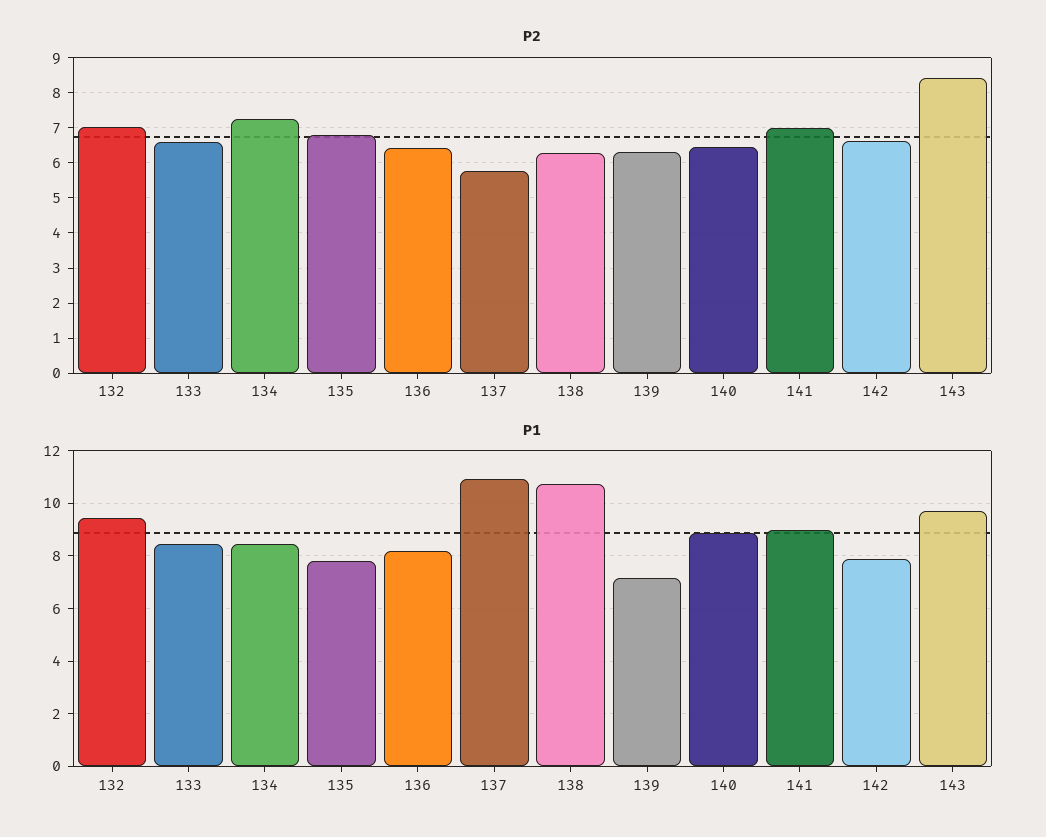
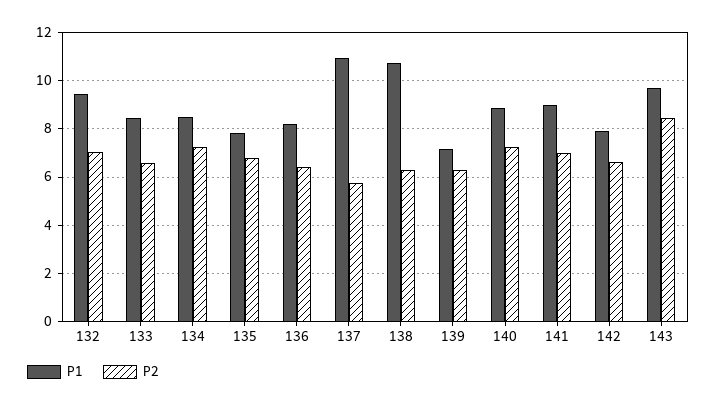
  {
    "P2": {
      "132": 7,
      "133": 6.6,
      "134": 7.2,
      "135": 6.8,
      "136": 6.4,
      "137": 5.8,
      "138": 6.2,
      "139": 6.4,
-     "140": 6.4,
+     "140": 7.25,
      "141": 7,
      "142": 6.6,
      "143": 8.4
    },
    "P1": {
      "132": 9.5,
      "133": 8.5,
      "134": 8.5,
      "135": 7.75,
      "136": 8.25,
      "137": 11,
      "138": 10.75,
      "139": 7.25,
      "140": 9,
      "141": 9,
      "142": 8,
      "143": 9.75
    }
  }

